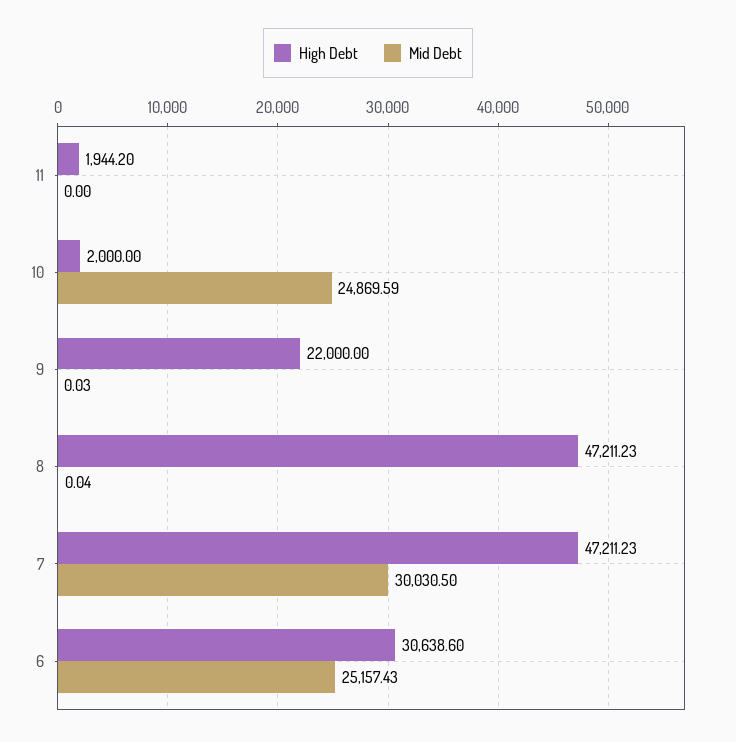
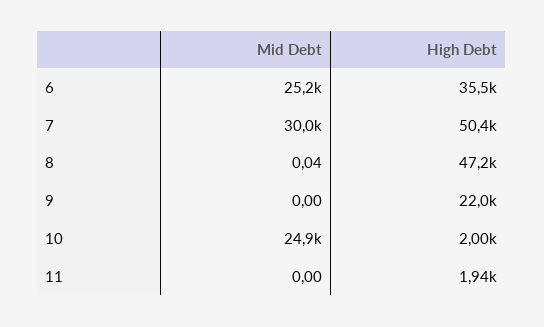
  {
    "High Debt": {
      "11": 1944.2,
      "10": 2000,
      "9": 22000,
      "8": 47211.23,
-     "7": 47211.23,
+     "7": 50400,
-     "6": 30638.6
+     "6": 35500
    },
    "Mid Debt": {
      "11": 0,
      "10": 24869.59,
-     "9": 0.03,
+     "9": 0,
      "8": 0.04,
      "7": 30030.5,
      "6": 25157.43
    }
  }

